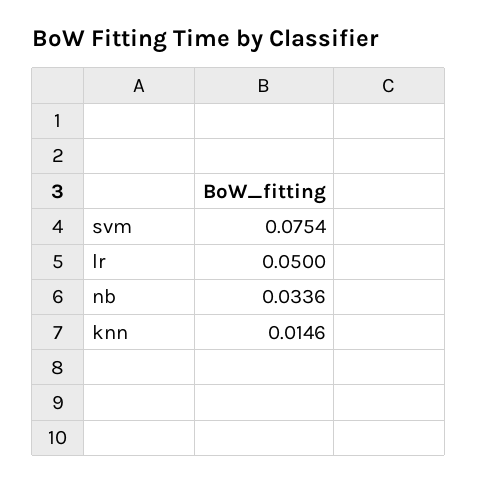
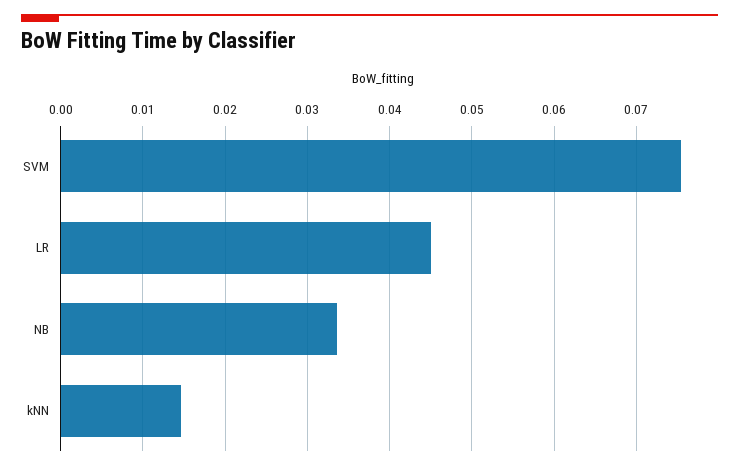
  {
    "svm": 0.0754,
-   "lr": 0.05,
+   "lr": 0.045,
    "nb": 0.0336,
    "knn": 0.0146
  }

